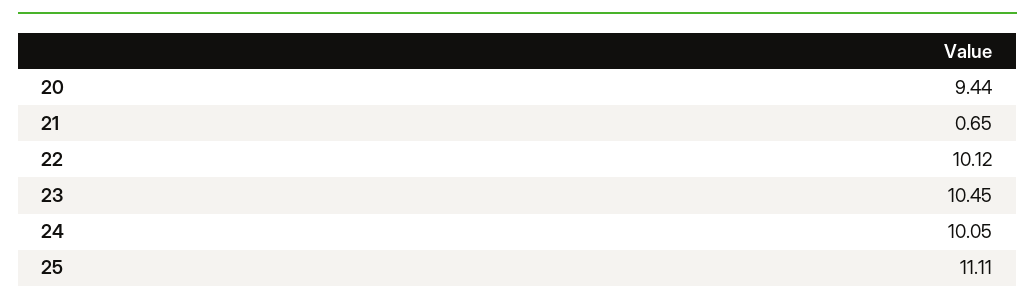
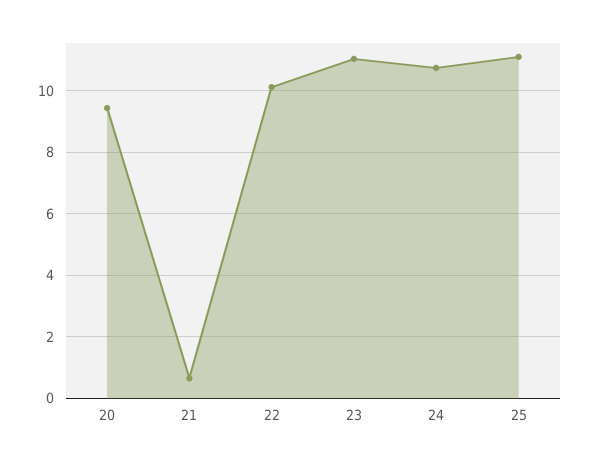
  {
    "20": 9.44,
    "21": 0.65,
    "22": 10.12,
-   "23": 10.45,
+   "23": 11,
-   "24": 10.05,
+   "24": 10.8,
    "25": 11.11
  }

